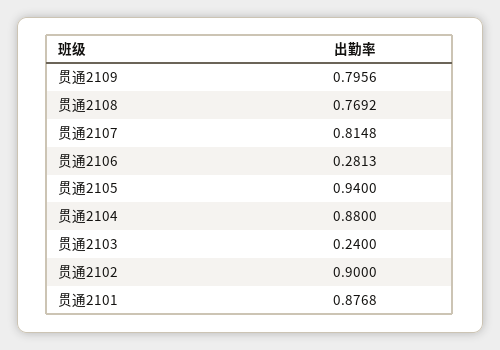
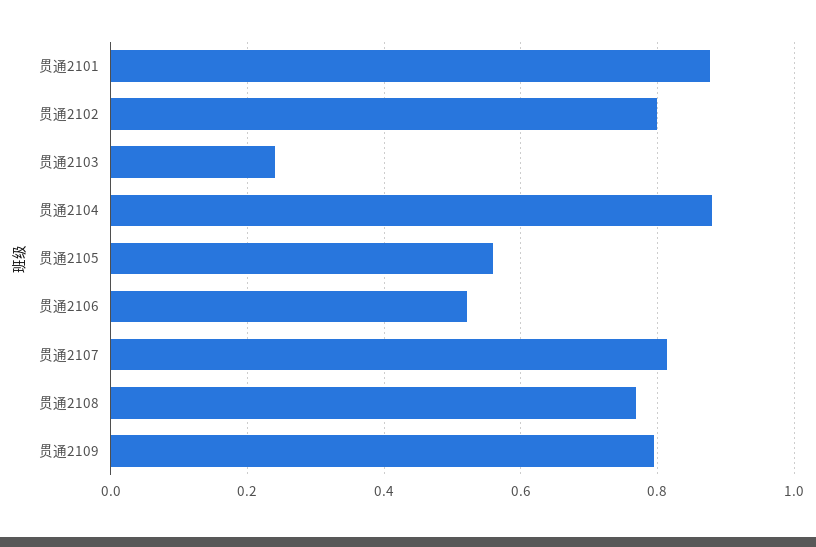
  {
    "贯通2109": 0.7956,
    "贯通2108": 0.7692,
    "贯通2107": 0.8148,
-   "贯通2106": 0.2813,
+   "贯通2106": 0.52,
-   "贯通2105": 0.94,
+   "贯通2105": 0.56,
    "贯通2104": 0.88,
    "贯通2103": 0.24,
-   "贯通2102": 0.9,
+   "贯通2102": 0.8,
    "贯通2101": 0.8768
  }

